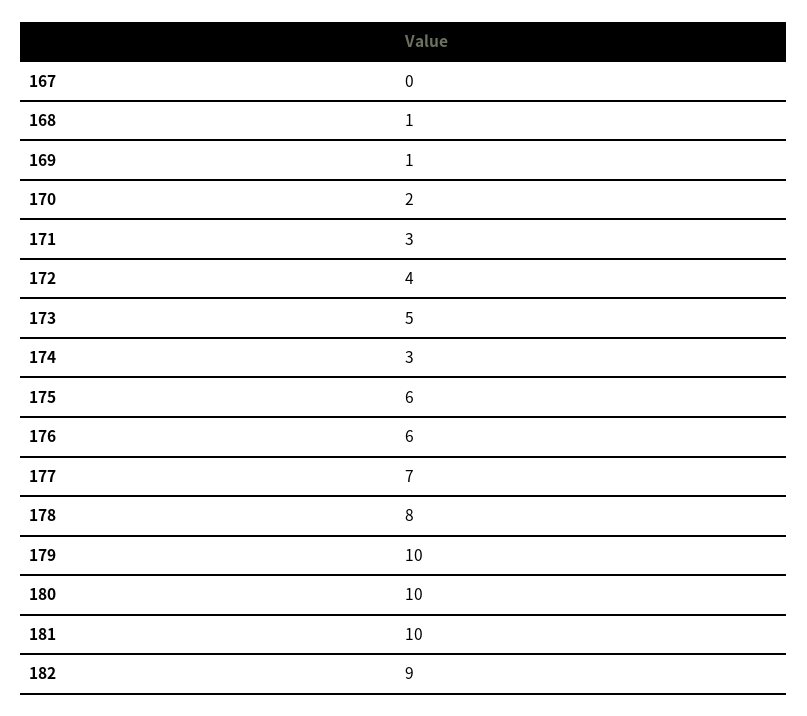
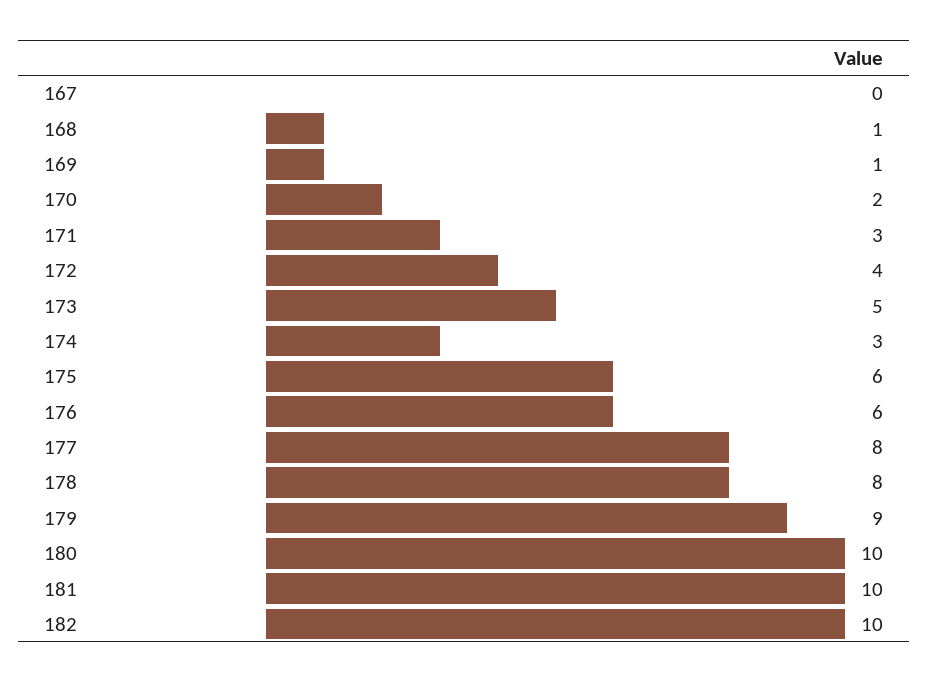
  {
    "167": 0,
    "168": 1,
    "169": 1,
    "170": 2,
    "171": 3,
    "172": 4,
    "173": 5,
    "174": 3,
    "175": 6,
    "176": 6,
-   "177": 7,
+   "177": 8,
    "178": 8,
-   "179": 10,
+   "179": 9,
    "180": 10,
    "181": 10,
-   "182": 9
+   "182": 10
  }

